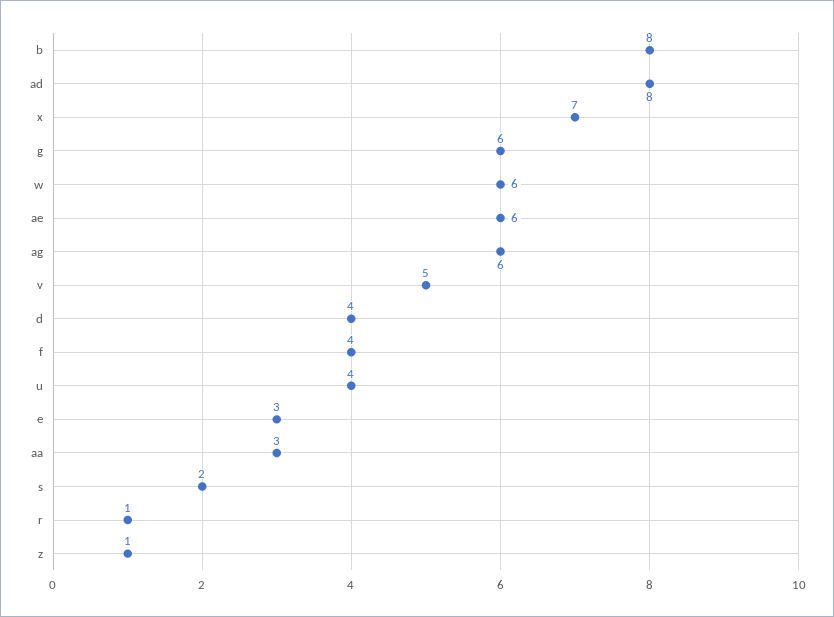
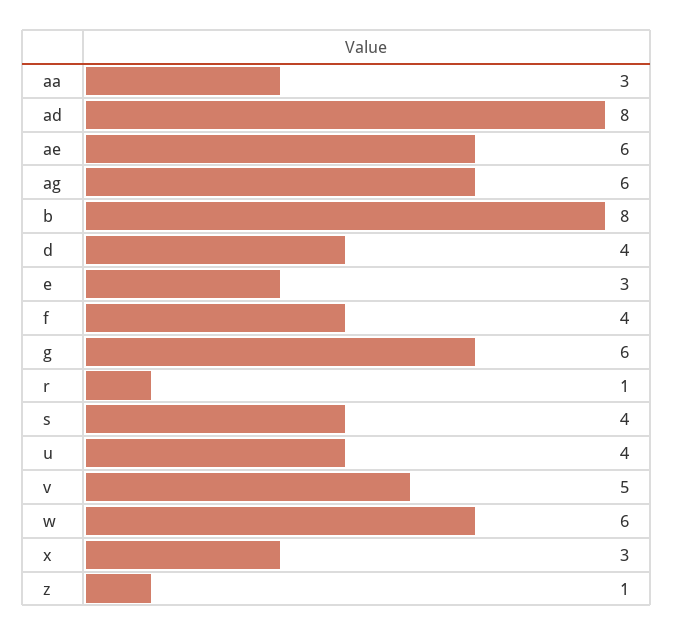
  {
    "b": 8,
    "ad": 8,
-   "x": 7,
+   "x": 3,
    "g": 6,
    "w": 6,
    "ae": 6,
    "ag": 6,
    "v": 5,
    "d": 4,
    "f": 4,
    "u": 4,
    "e": 3,
    "aa": 3,
-   "s": 2,
+   "s": 4,
    "r": 1,
    "z": 1
  }

